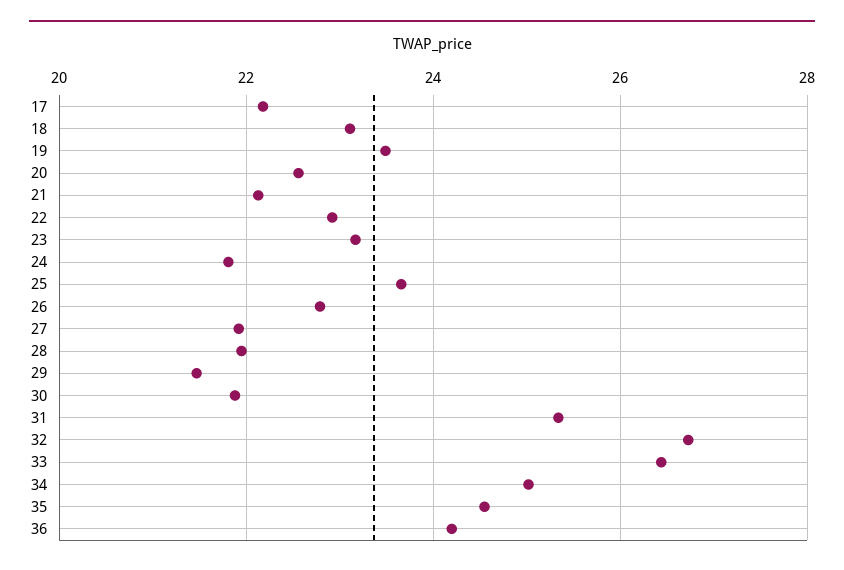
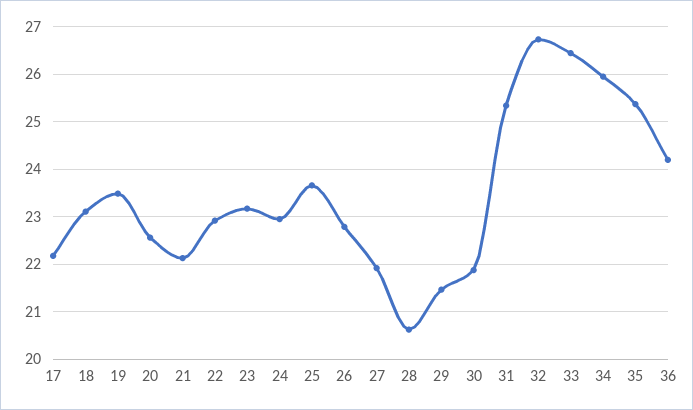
  {
    "17": 22.2,
    "18": 23.2,
    "19": 23.4,
    "20": 22.6,
    "21": 22.2,
    "22": 23,
    "23": 23.2,
-   "24": 21.8,
+   "24": 23,
    "25": 23.6,
    "26": 22.8,
    "27": 22,
-   "28": 22,
+   "28": 20.6,
    "29": 21.4,
    "30": 21.8,
    "31": 25.4,
    "32": 26.8,
    "33": 26.4,
-   "34": 25,
+   "34": 26,
-   "35": 24.6,
+   "35": 25.4,
    "36": 24.2
  }

